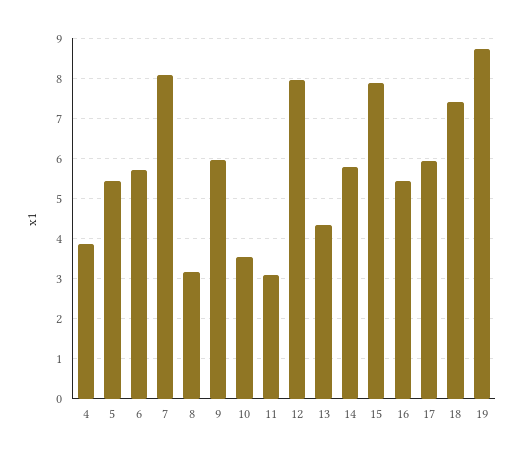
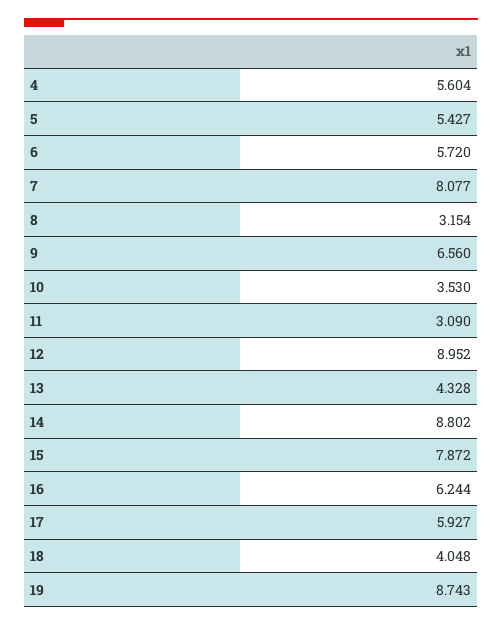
  {
-   "4": 3.8,
+   "4": 5.604,
    "5": 5.427,
    "6": 5.72,
    "7": 8.077,
    "8": 3.154,
-   "9": 6,
+   "9": 6.56,
    "10": 3.53,
    "11": 3.09,
-   "12": 8,
+   "12": 8.952,
    "13": 4.328,
-   "14": 5.8,
+   "14": 8.802,
    "15": 7.872,
-   "16": 5.4,
+   "16": 6.244,
    "17": 5.927,
-   "18": 7.4,
+   "18": 4.048,
    "19": 8.743
  }

